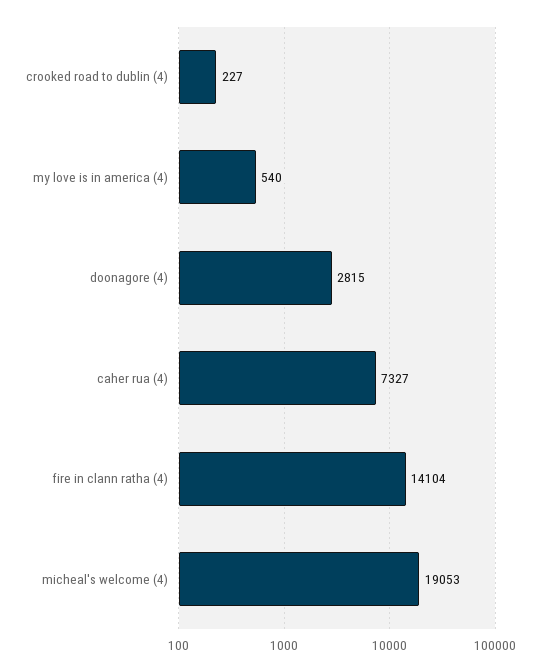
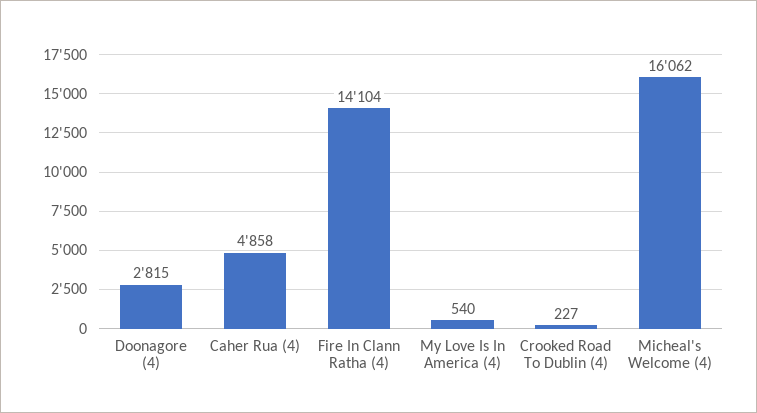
  {
    "crooked road to dublin (4)": 227,
    "my love is in america (4)": 540,
    "doonagore (4)": 2815,
-   "caher rua (4)": 7327,
+   "caher rua (4)": 4858,
    "fire in clann ratha (4)": 14104,
-   "micheal's welcome (4)": 19053
+   "micheal's welcome (4)": 16062
  }

